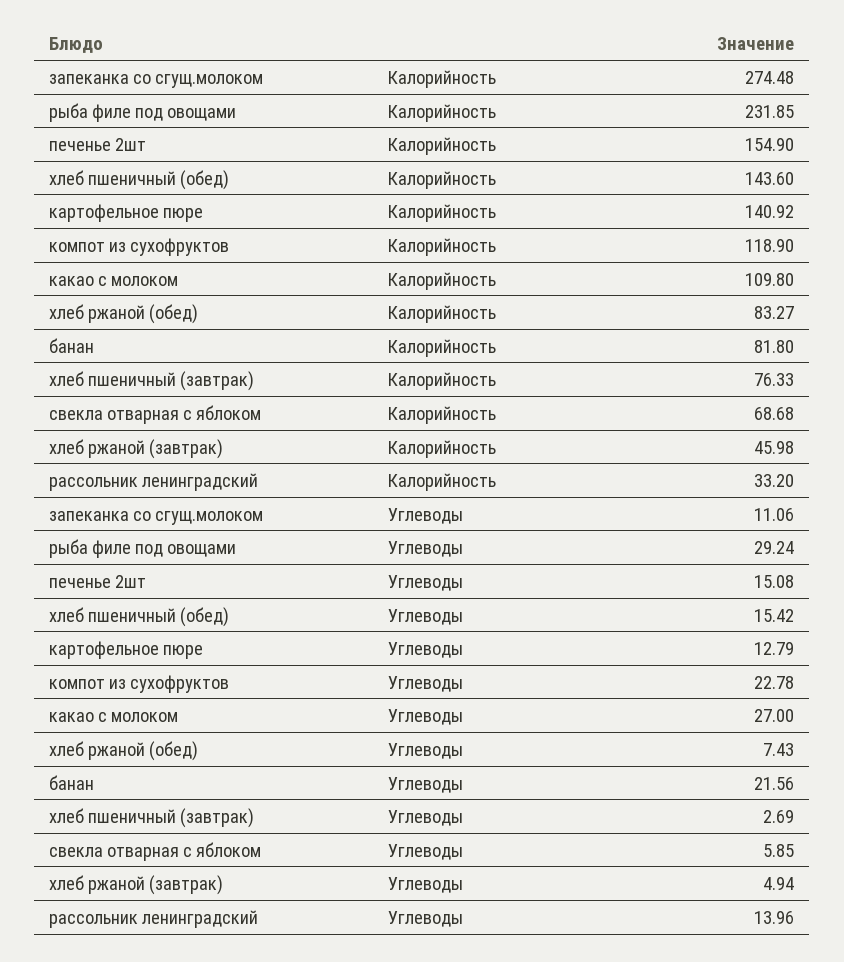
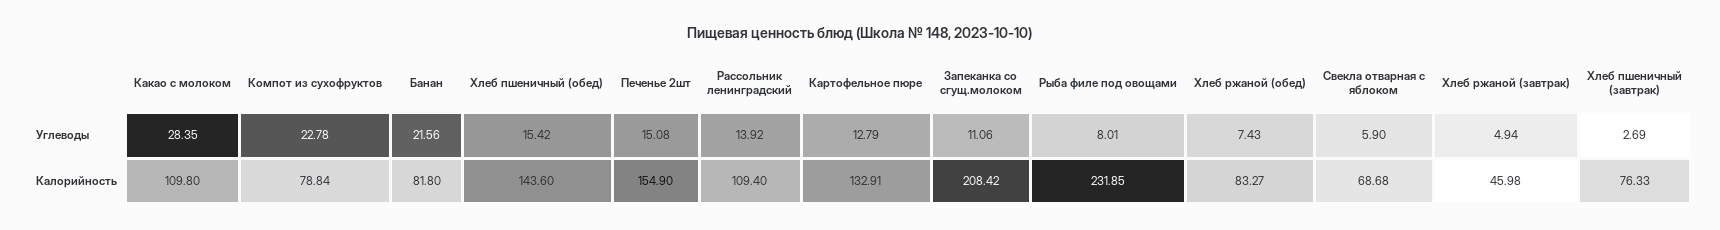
  {
    "запеканка со сгущ.молоком": {
-     "Калорийность": 274.48,
+     "Калорийность": 208.42,
      "Углеводы": 11.06
    },
    "рыба филе под овощами": {
      "Калорийность": 231.85,
-     "Углеводы": 29.24
+     "Углеводы": 8.01
    },
    "печенье 2шт": {
      "Калорийность": 154.9,
      "Углеводы": 15.08
    },
    "хлеб пшеничный (обед)": {
      "Калорийность": 143.6,
      "Углеводы": 15.42
    },
    "картофельное пюре": {
-     "Калорийность": 140.92,
+     "Калорийность": 132.91,
      "Углеводы": 12.79
    },
    "компот из сухофруктов": {
-     "Калорийность": 118.9,
+     "Калорийность": 78.84,
      "Углеводы": 22.78
    },
    "какао с молоком": {
      "Калорийность": 109.8,
-     "Углеводы": 27
+     "Углеводы": 28.35
    },
    "хлеб ржаной (обед)": {
      "Калорийность": 83.27,
      "Углеводы": 7.43
    },
    "банан": {
      "Калорийность": 81.8,
      "Углеводы": 21.56
    },
    "хлеб пшеничный (завтрак)": {
      "Калорийность": 76.33,
      "Углеводы": 2.69
    },
    "свекла отварная с яблоком": {
      "Калорийность": 68.68,
-     "Углеводы": 5.85
+     "Углеводы": 5.9
    },
    "хлеб ржаной (завтрак)": {
      "Калорийность": 45.98,
      "Углеводы": 4.94
    },
    "рассольник ленинградский": {
-     "Калорийность": 33.2,
+     "Калорийность": 109.4,
-     "Углеводы": 13.96
+     "Углеводы": 13.92
    }
  }

